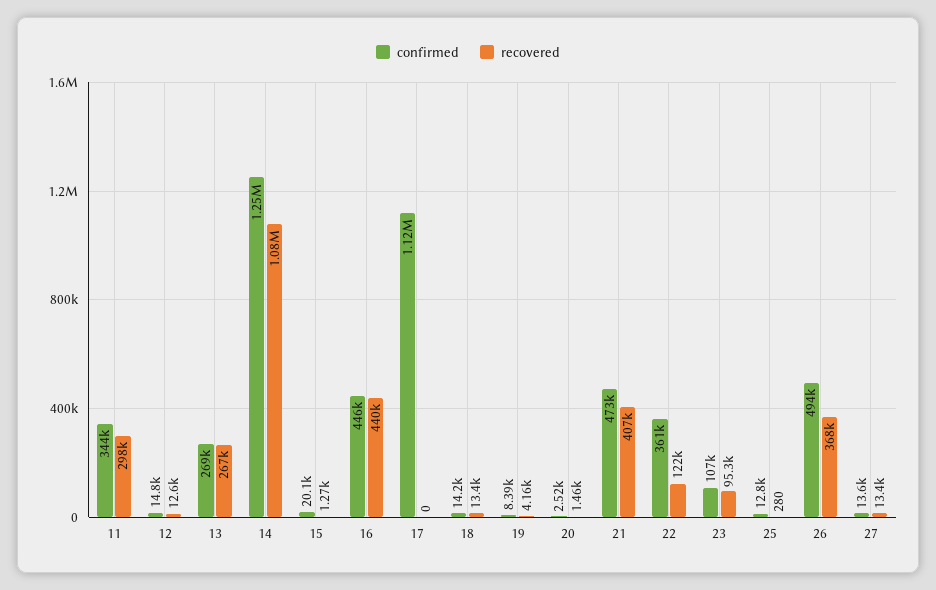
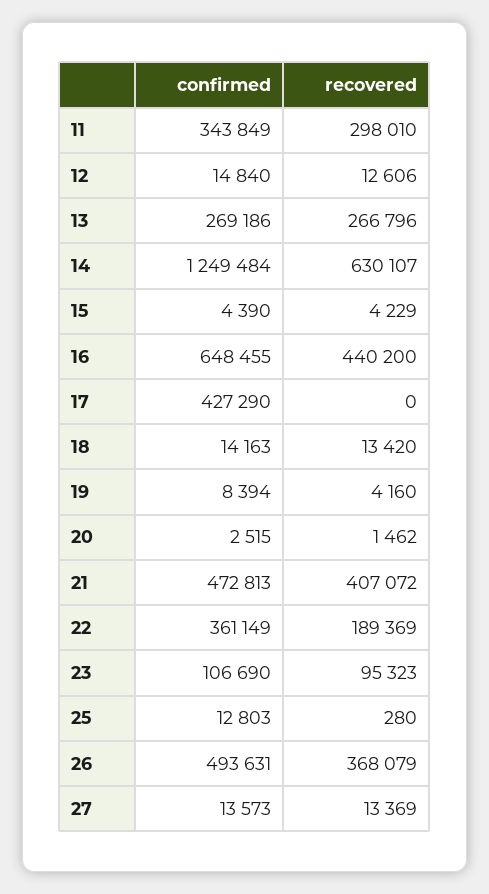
  {
    "confirmed": {
      "11": 343849,
      "12": 14840,
      "13": 269186,
      "14": 1249484,
-     "15": 20100,
+     "15": 4390,
-     "16": 446000,
+     "16": 648455,
-     "17": 1120000,
+     "17": 427290,
      "18": 14163,
      "19": 8394,
      "20": 2515,
      "21": 472813,
      "22": 361149,
      "23": 106690,
      "25": 12803,
      "26": 493631,
      "27": 13573
    },
    "recovered": {
      "11": 298010,
      "12": 12606,
      "13": 266796,
-     "14": 1080000,
+     "14": 630107,
-     "15": 1270,
+     "15": 4229,
      "16": 440200,
      "17": 0,
      "18": 13420,
      "19": 4160,
      "20": 1462,
      "21": 407072,
-     "22": 122000,
+     "22": 189369,
      "23": 95323,
      "25": 280,
      "26": 368079,
      "27": 13369
    }
  }

